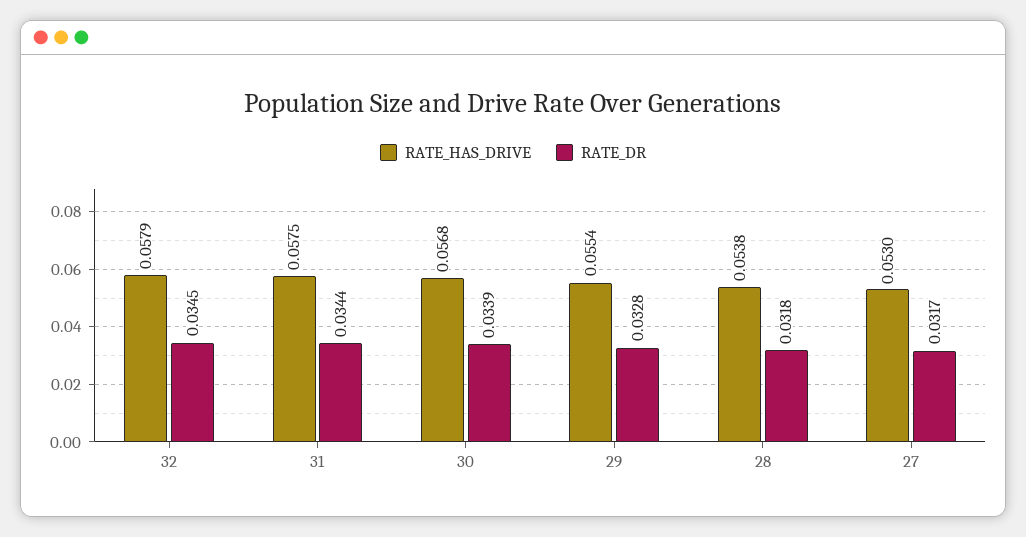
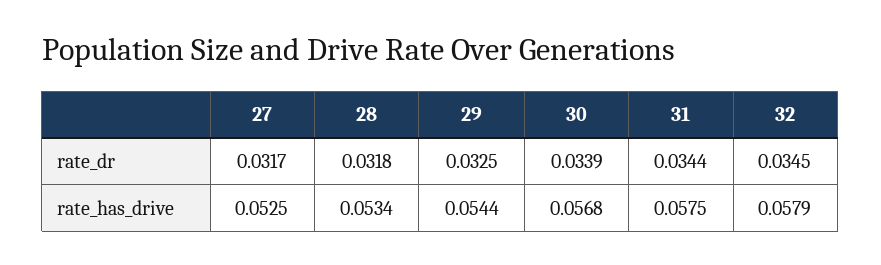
  {
    "RATE_HAS_DRIVE": {
      "32": 0.0579,
      "31": 0.0575,
      "30": 0.0568,
-     "29": 0.0554,
+     "29": 0.0544,
-     "28": 0.0538,
+     "28": 0.0534,
-     "27": 0.053
+     "27": 0.0525
    },
    "RATE_DR": {
      "32": 0.0345,
      "31": 0.0344,
      "30": 0.0339,
-     "29": 0.0328,
+     "29": 0.0325,
      "28": 0.0318,
      "27": 0.0317
    }
  }

